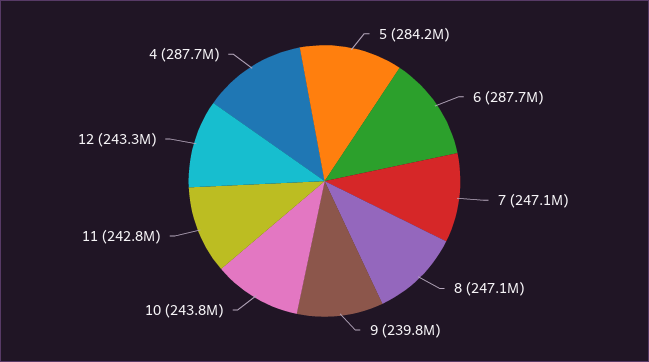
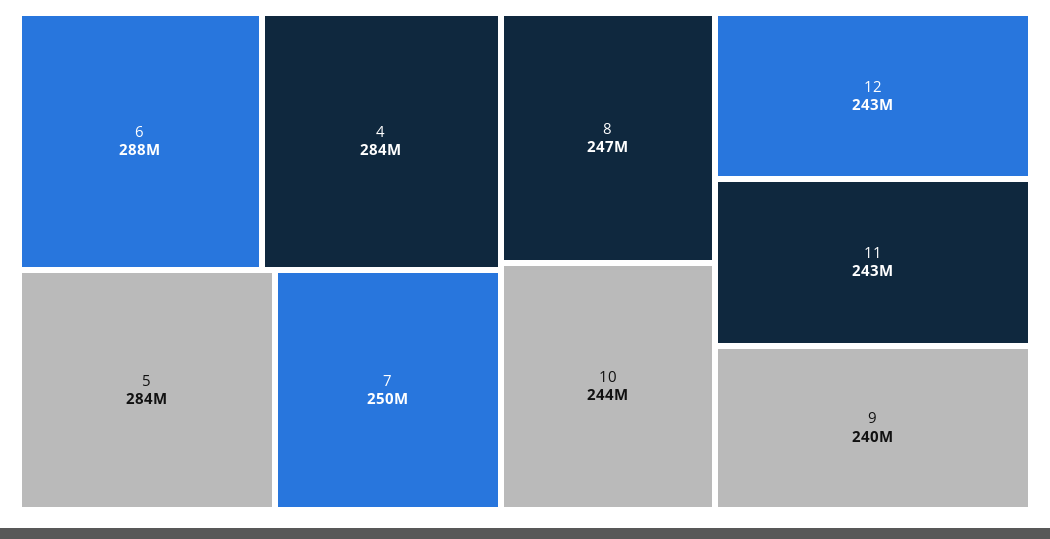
  {
    "5": 284200000,
    "6": 287700000,
-   "7": 247100000,
+   "7": 250000000,
    "8": 247100000,
    "9": 239800000,
    "10": 243800000,
    "11": 242800000,
    "12": 243300000,
-   "4": 287700000
+   "4": 284000000
  }

